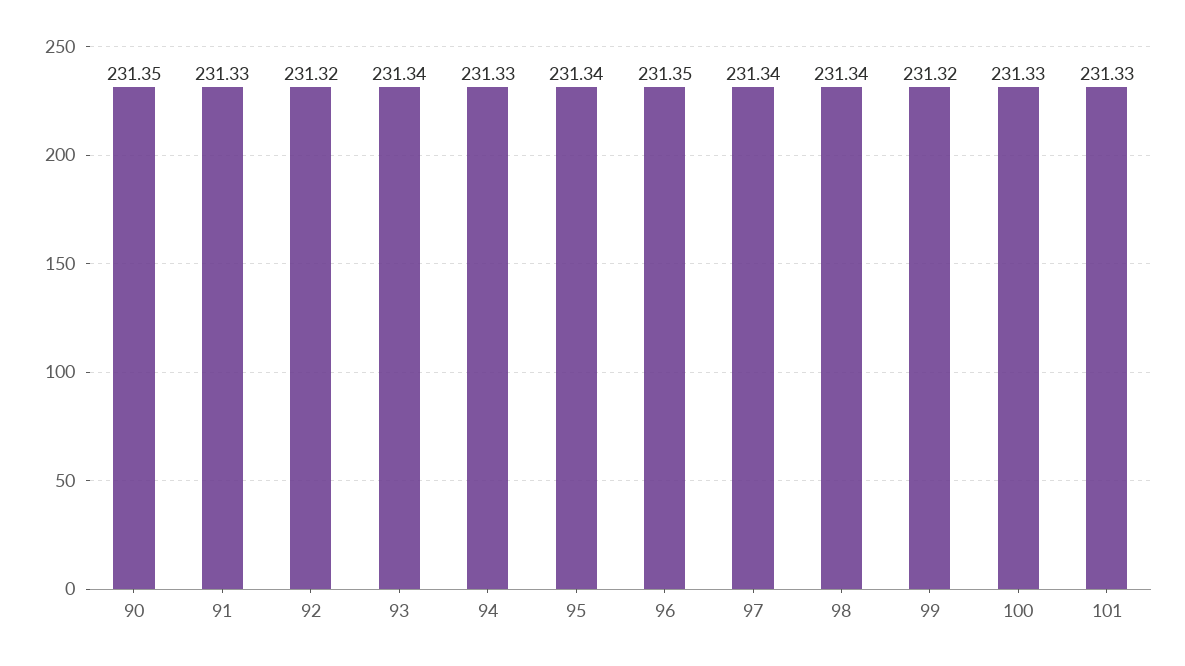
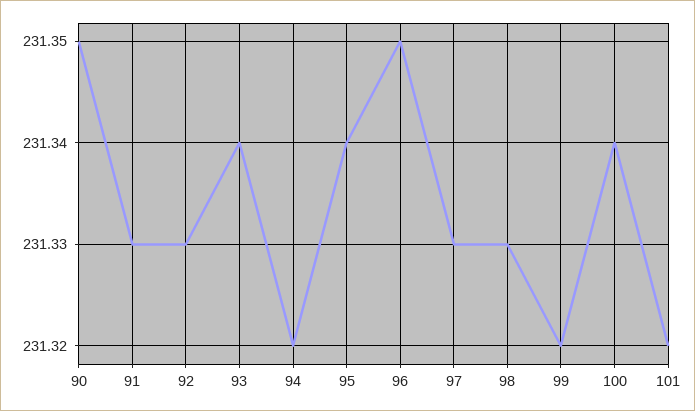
  {
    "90": 231.35,
    "91": 231.33,
-   "92": 231.32,
+   "92": 231.33,
    "93": 231.34,
-   "94": 231.33,
+   "94": 231.32,
    "95": 231.34,
    "96": 231.35,
-   "97": 231.34,
+   "97": 231.33,
-   "98": 231.34,
+   "98": 231.33,
    "99": 231.32,
-   "100": 231.33,
+   "100": 231.34,
-   "101": 231.33
+   "101": 231.32
  }

